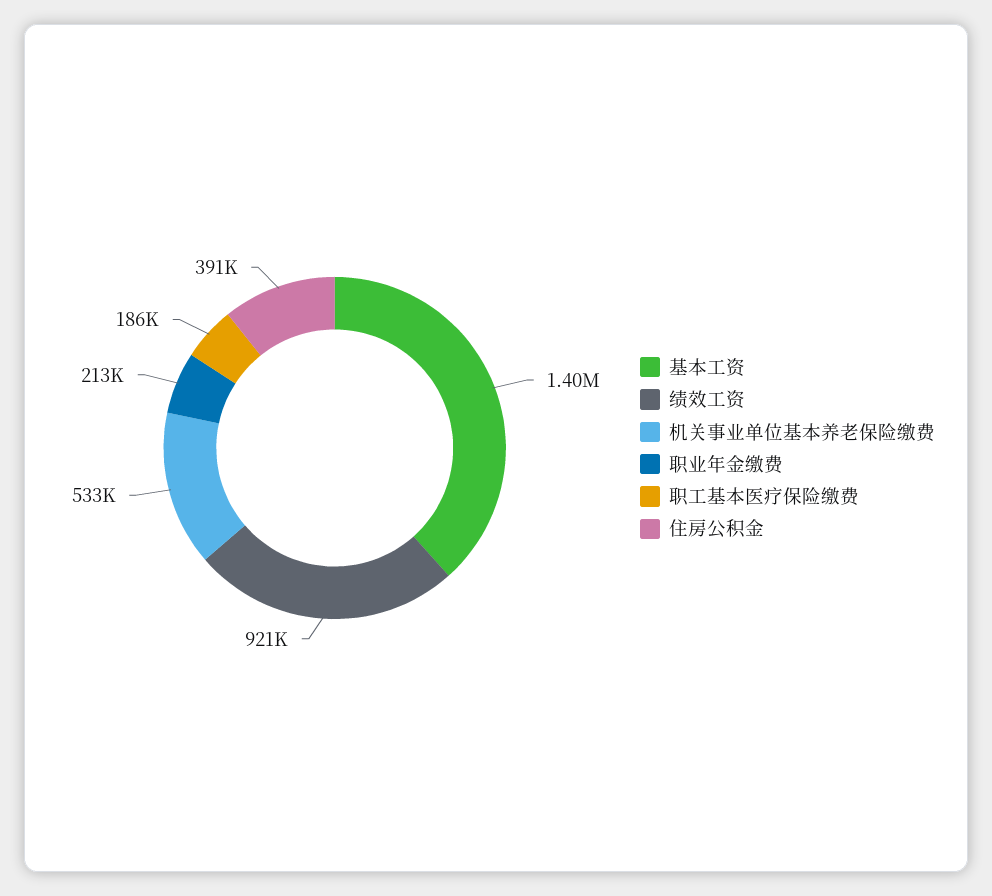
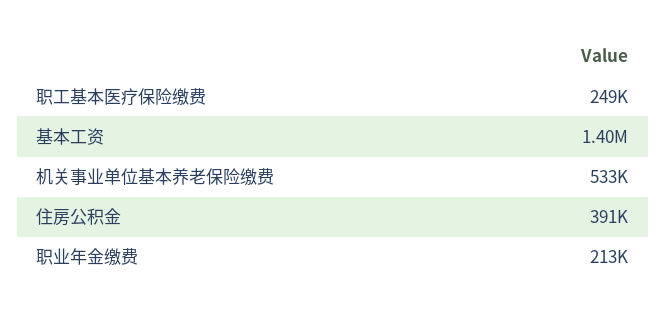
  {
    "基本工资": 1400000,
-   "绩效工资": 921000,
    "机关事业单位基本养老保险缴费": 533000,
    "职业年金缴费": 213000,
-   "职工基本医疗保险缴费": 186000,
+   "职工基本医疗保险缴费": 249000,
    "住房公积金": 391000
  }

